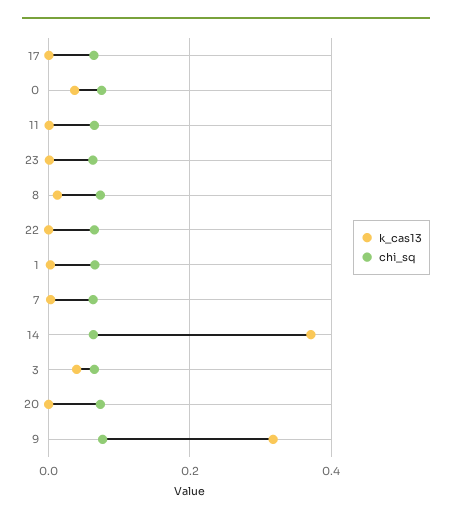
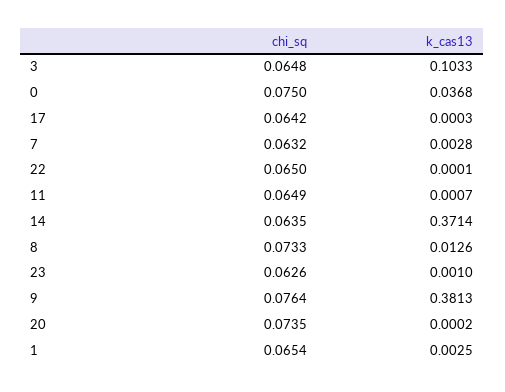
  {
    "k_cas13": {
      "17": 0.0003,
      "0": 0.0368,
      "11": 0.0007,
      "23": 0.001,
      "8": 0.0126,
      "22": 0.0001,
      "1": 0.0025,
      "7": 0.0028,
      "14": 0.3714,
-     "3": 0.04,
+     "3": 0.1033,
      "20": 0.0002,
-     "9": 0.32
+     "9": 0.3813
    },
    "chi_sq": {
      "17": 0.0642,
      "0": 0.075,
      "11": 0.0649,
      "23": 0.0626,
      "8": 0.0733,
      "22": 0.065,
      "1": 0.0654,
      "7": 0.0632,
      "14": 0.0635,
      "3": 0.0648,
      "20": 0.0735,
      "9": 0.0764
    }
  }

